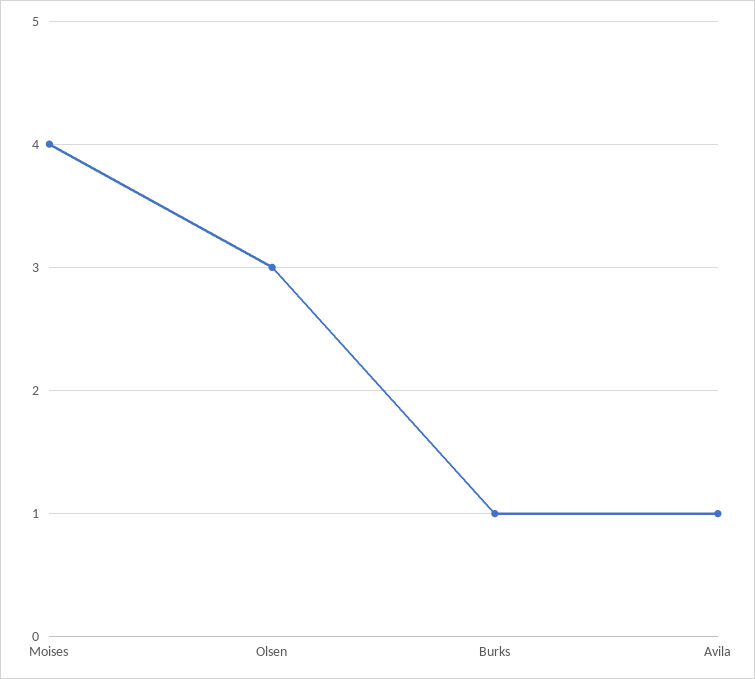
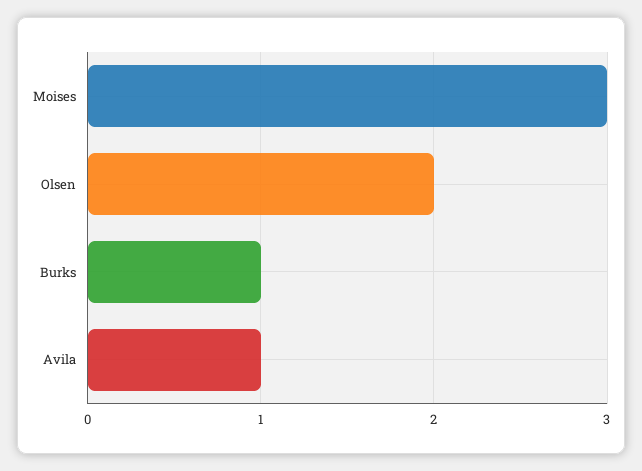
  {
-   "Moises": 4,
+   "Moises": 3,
-   "Olsen": 3,
+   "Olsen": 2,
    "Burks": 1,
    "Avila": 1
  }

